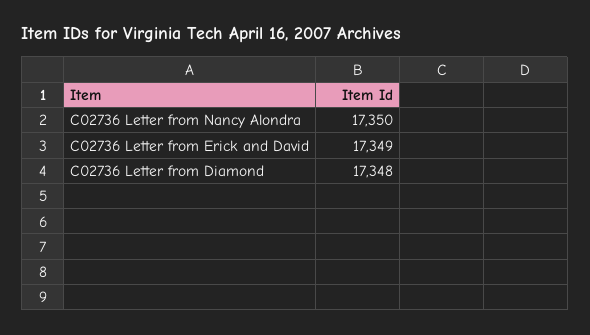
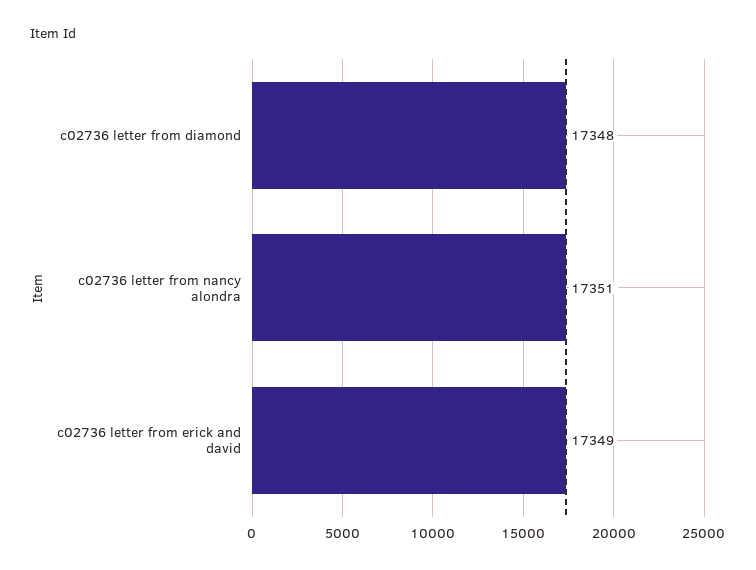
  {
-   "C02736 Letter from Nancy Alondra": 17350,
+   "C02736 Letter from Nancy Alondra": 17351,
    "C02736 Letter from Erick and David": 17349,
    "C02736 Letter from Diamond": 17348
  }

